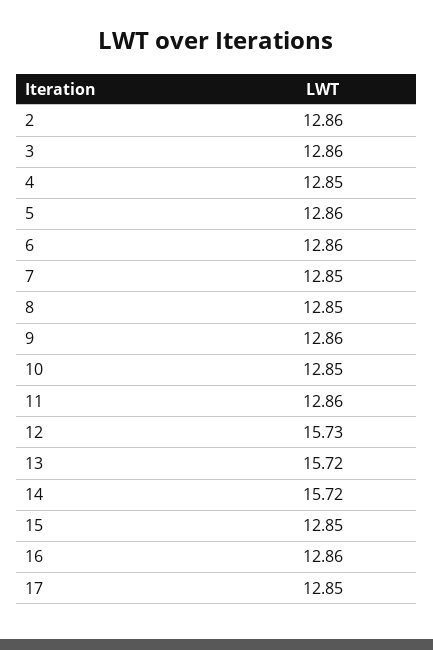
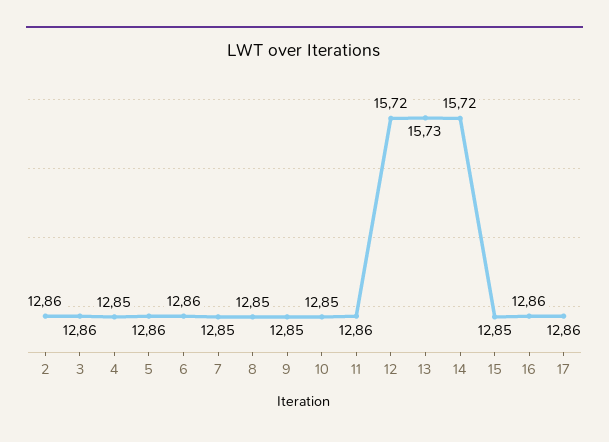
  {
    "2": 12.86,
    "3": 12.86,
    "4": 12.85,
    "5": 12.86,
    "6": 12.86,
    "7": 12.85,
    "8": 12.85,
-   "9": 12.86,
+   "9": 12.85,
    "10": 12.85,
    "11": 12.86,
-   "12": 15.73,
+   "12": 15.72,
-   "13": 15.72,
+   "13": 15.73,
    "14": 15.72,
    "15": 12.85,
    "16": 12.86,
-   "17": 12.85
+   "17": 12.86
  }

